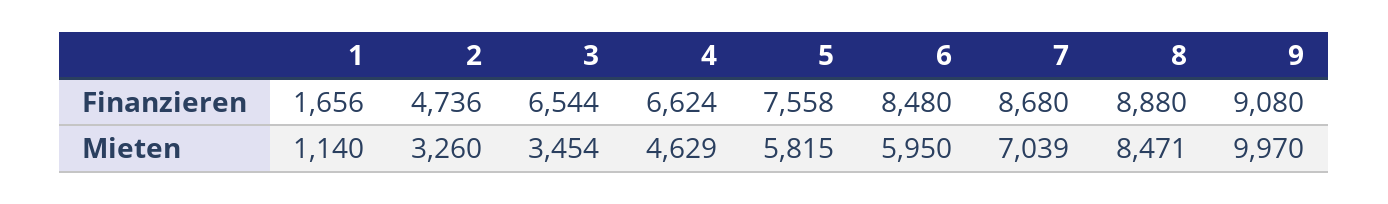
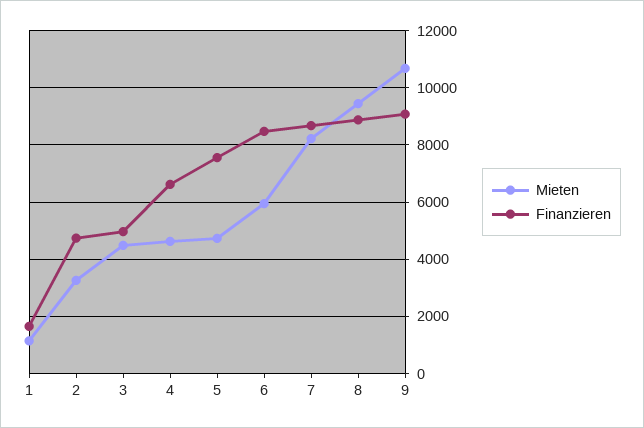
  {
    "Finanzieren": {
      "1": 1656,
      "2": 4736,
-     "3": 6544,
+     "3": 5000,
      "4": 6624,
      "5": 7558,
      "6": 8480,
      "7": 8680,
      "8": 8880,
      "9": 9080
    },
    "Mieten": {
      "1": 1140,
      "2": 3260,
-     "3": 3454,
+     "3": 4500,
      "4": 4629,
-     "5": 5815,
+     "5": 4750,
      "6": 5950,
-     "7": 7039,
+     "7": 8250,
-     "8": 8471,
+     "8": 9500,
-     "9": 9970
+     "9": 10750
    }
  }

